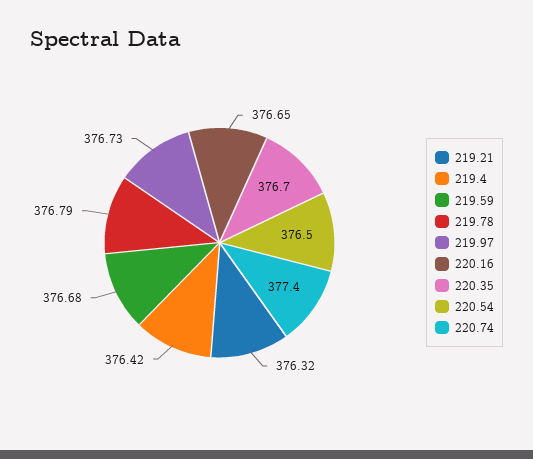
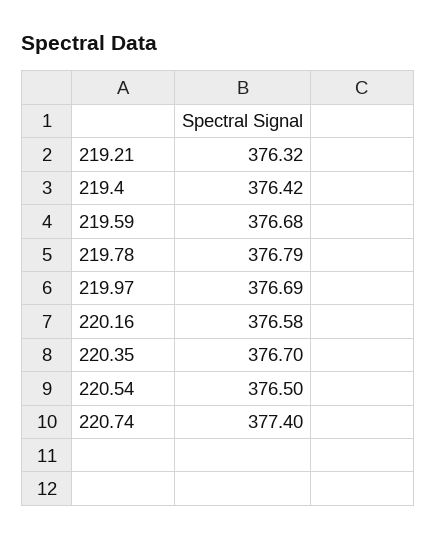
  {
    "219.21": 376.32,
    "219.4": 376.42,
    "219.59": 376.68,
    "219.78": 376.79,
-   "219.97": 376.73,
+   "219.97": 376.69,
-   "220.16": 376.65,
+   "220.16": 376.58,
    "220.35": 376.7,
    "220.54": 376.5,
    "220.74": 377.4
  }

